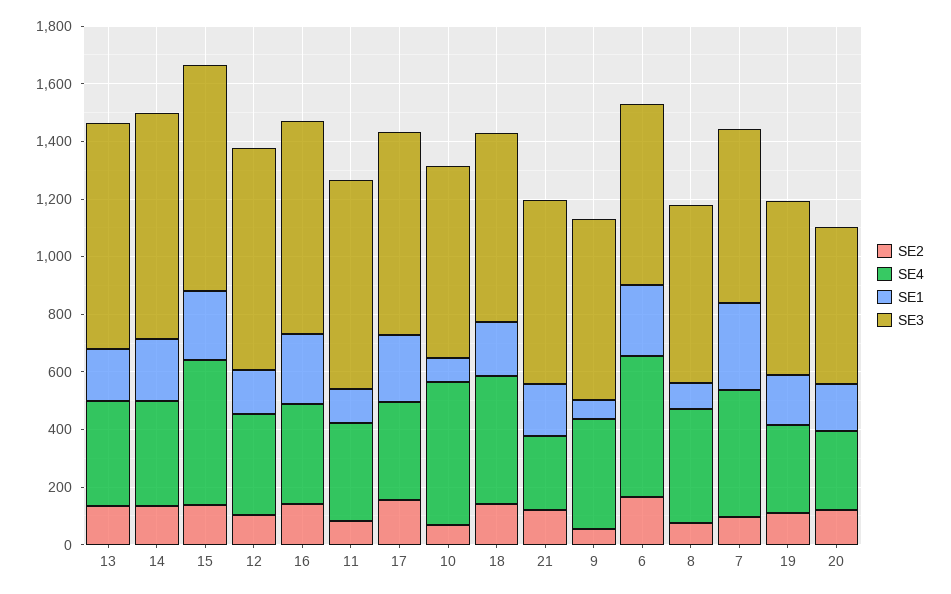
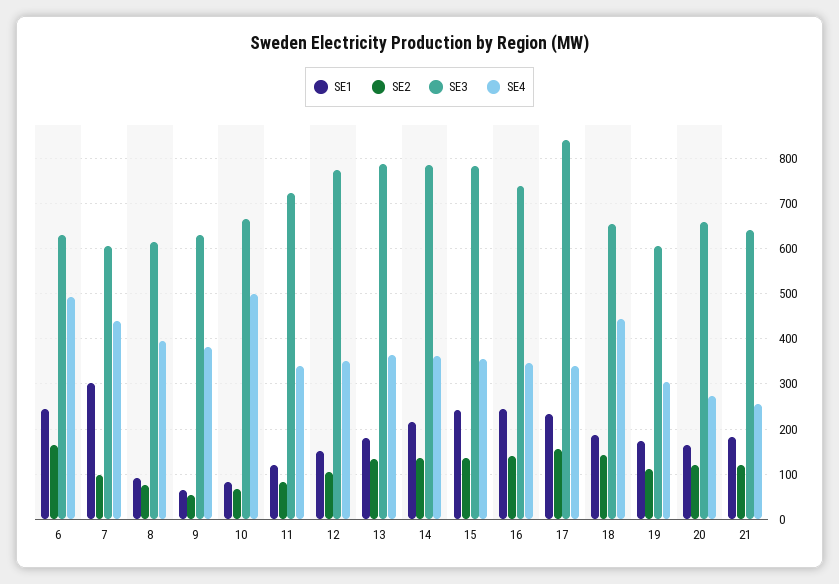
  {
    "SE2": {
      "13": 140,
      "14": 140,
      "15": 140,
      "12": 100,
      "16": 140,
      "11": 80,
      "17": 160,
      "10": 60,
      "18": 140,
      "21": 120,
      "9": 60,
      "6": 160,
      "8": 80,
      "7": 100,
      "19": 120,
      "20": 120
    },
    "SE4": {
      "13": 360,
      "14": 360,
-     "15": 500,
+     "15": 360,
      "12": 360,
      "16": 340,
      "11": 340,
      "17": 340,
      "10": 500,
      "18": 440,
      "21": 260,
      "9": 380,
      "6": 500,
      "8": 400,
      "7": 440,
      "19": 300,
      "20": 280
    },
    "SE1": {
      "13": 180,
      "14": 220,
      "15": 240,
      "12": 160,
      "16": 240,
      "11": 120,
      "17": 240,
      "10": 80,
      "18": 180,
      "21": 180,
      "9": 60,
      "6": 240,
      "8": 100,
      "7": 300,
      "19": 180,
      "20": 160
    },
    "SE3": {
      "13": 780,
      "14": 780,
      "15": 780,
      "12": 780,
      "16": 740,
      "11": 720,
-     "17": 700,
+     "17": 840,
      "10": 660,
      "18": 660,
      "21": 640,
      "9": 640,
      "6": 620,
      "8": 620,
      "7": 600,
      "19": 600,
-     "20": 550
+     "20": 660
    }
  }

